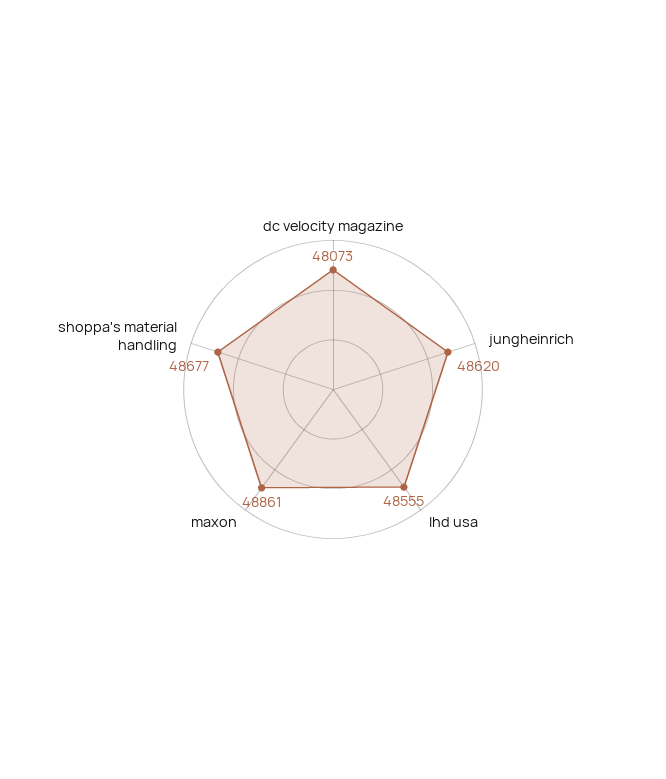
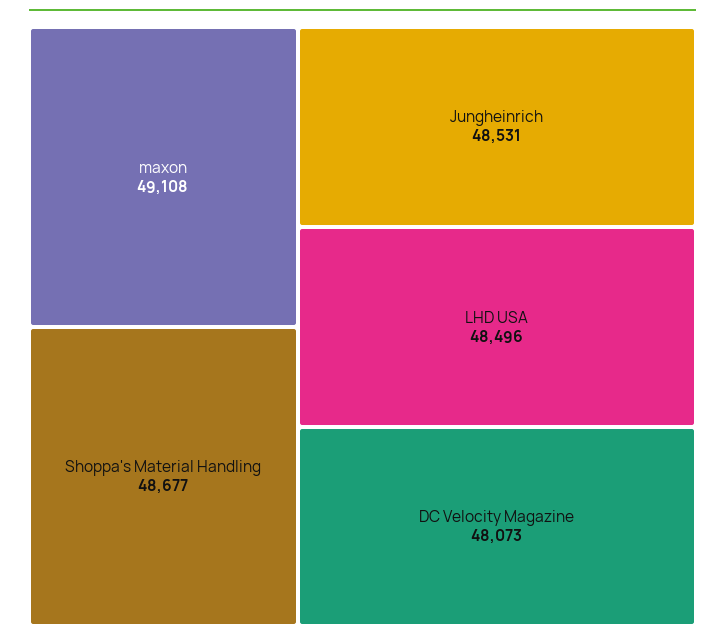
  {
    "dc velocity magazine": 48073,
-   "jungheinrich": 48620,
+   "jungheinrich": 48531,
-   "lhd usa": 48555,
+   "lhd usa": 48496,
-   "maxon": 48861,
+   "maxon": 49108,
    "shoppa's material handling": 48677
  }

